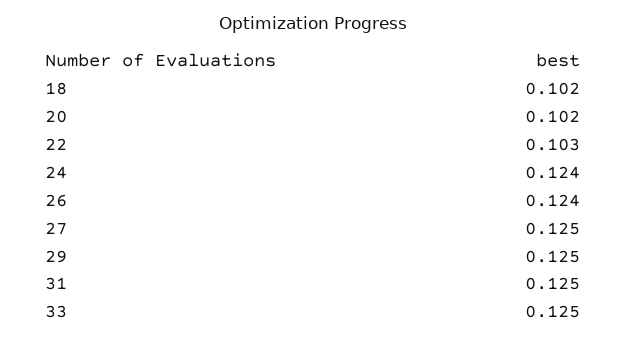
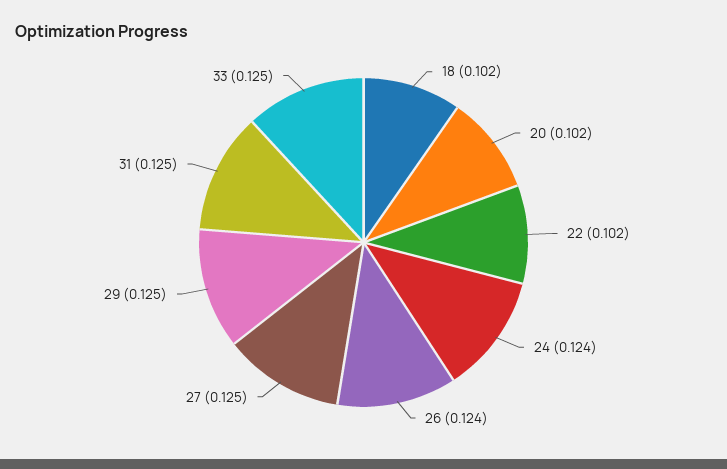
  {
    "18": 0.102,
    "20": 0.102,
-   "22": 0.103,
+   "22": 0.102,
    "24": 0.124,
    "26": 0.124,
    "27": 0.125,
    "29": 0.125,
    "31": 0.125,
    "33": 0.125
  }

